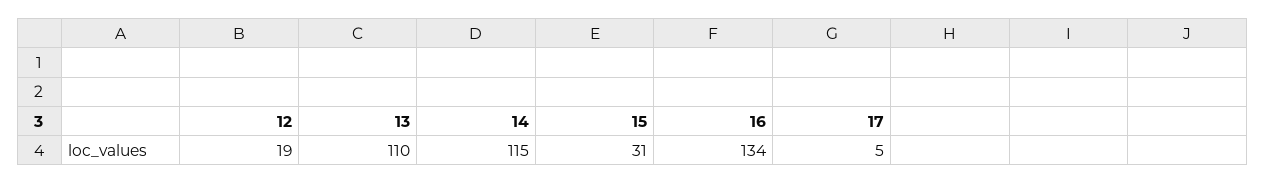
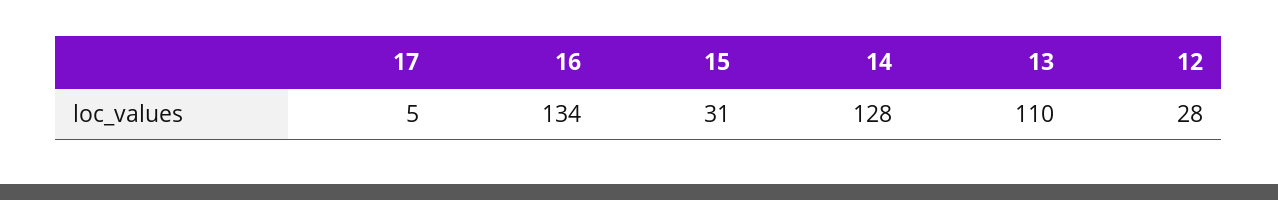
  {
-   "12": 19,
+   "12": 28,
    "13": 110,
-   "14": 115,
+   "14": 128,
    "15": 31,
    "16": 134,
    "17": 5
  }

